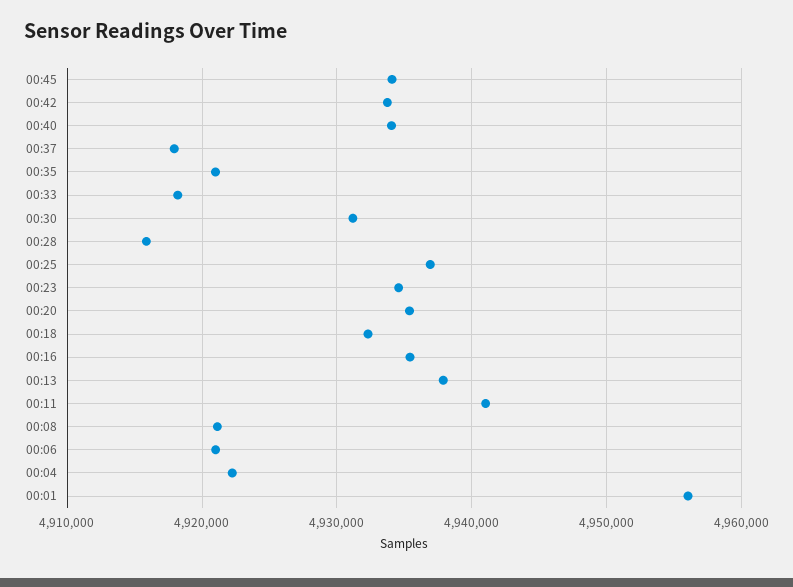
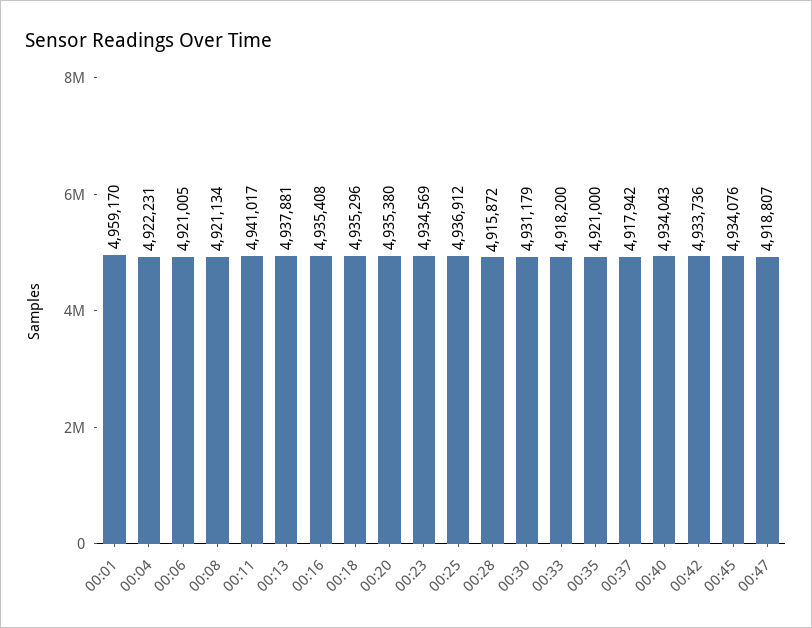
  {
    "00:45": 4934076,
    "00:42": 4933736,
    "00:40": 4934043,
    "00:37": 4917942,
    "00:35": 4921000,
    "00:33": 4918200,
    "00:30": 4931179,
    "00:28": 4915872,
    "00:25": 4936912,
    "00:23": 4934569,
    "00:20": 4935380,
-   "00:18": 4932000,
+   "00:18": 4935296,
    "00:16": 4935408,
    "00:13": 4937881,
    "00:11": 4941017,
    "00:08": 4921134,
    "00:06": 4921005,
    "00:04": 4922231,
-   "00:01": 4956000
+   "00:01": 4959170,
+   "00:47": 4918807
  }

